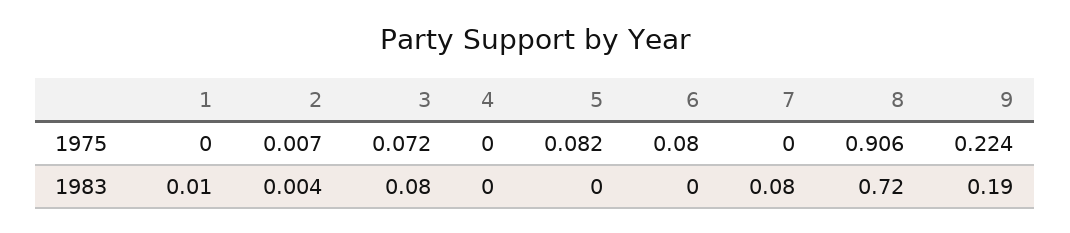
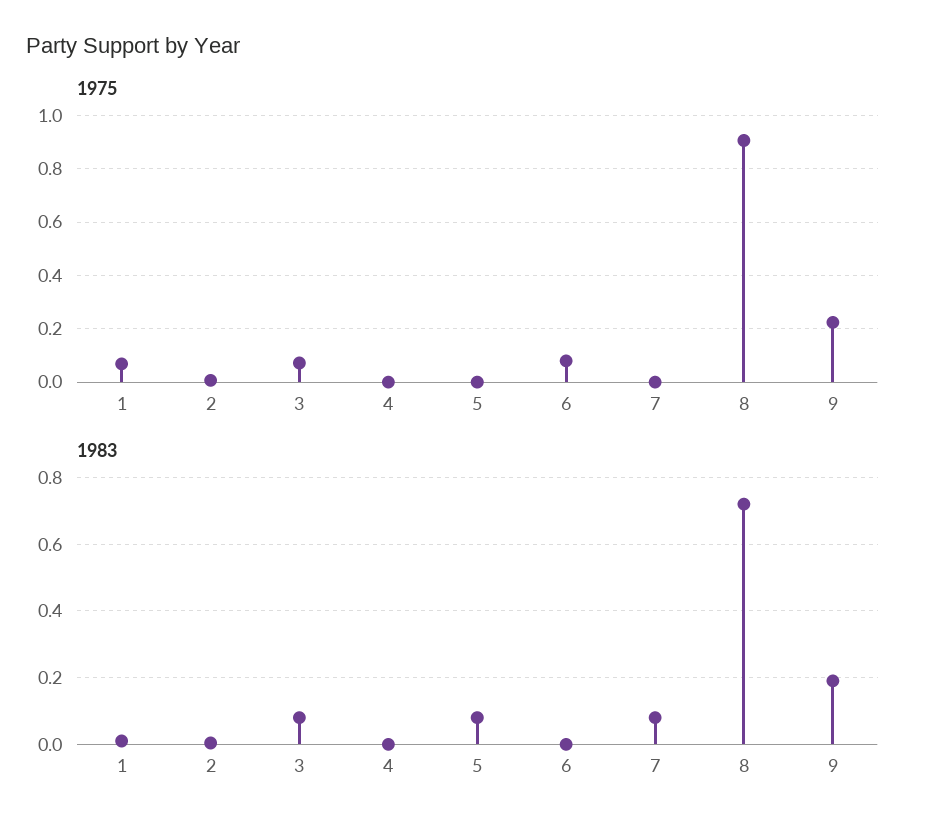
  {
    "1975": {
-     "1": 0,
+     "1": 0.075,
      "2": 0.007,
      "3": 0.072,
      "4": 0,
-     "5": 0.082,
+     "5": 0,
      "6": 0.08,
      "7": 0,
      "8": 0.906,
      "9": 0.224
    },
    "1983": {
      "1": 0.01,
      "2": 0.004,
      "3": 0.08,
      "4": 0,
-     "5": 0,
+     "5": 0.08,
      "6": 0,
      "7": 0.08,
      "8": 0.72,
      "9": 0.19
    }
  }

